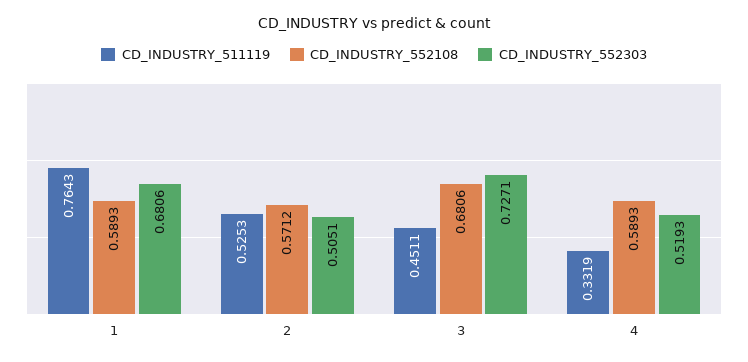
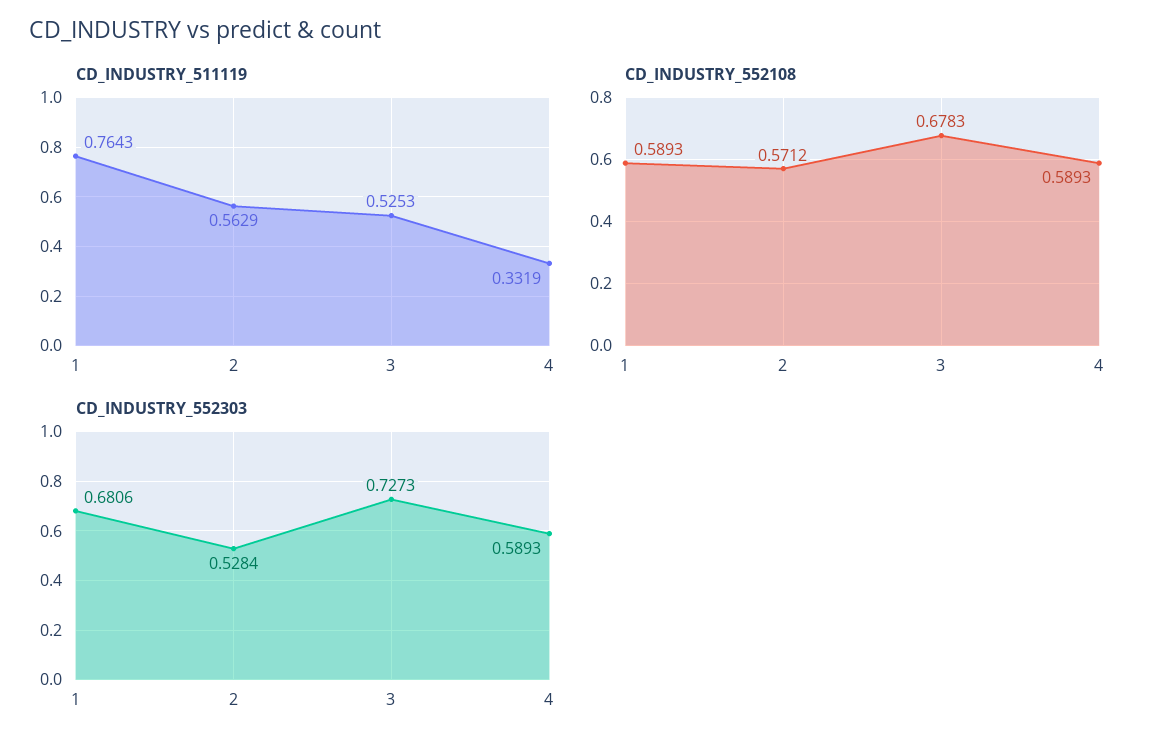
  {
    "CD_INDUSTRY_511119": {
      "1": 0.7643,
-     "2": 0.5253,
+     "2": 0.5629,
-     "3": 0.4511,
+     "3": 0.5253,
      "4": 0.3319
    },
    "CD_INDUSTRY_552108": {
      "1": 0.5893,
      "2": 0.5712,
-     "3": 0.6806,
+     "3": 0.6783,
      "4": 0.5893
    },
    "CD_INDUSTRY_552303": {
      "1": 0.6806,
-     "2": 0.5051,
+     "2": 0.5284,
-     "3": 0.7271,
+     "3": 0.7273,
-     "4": 0.5193
+     "4": 0.5893
    }
  }

